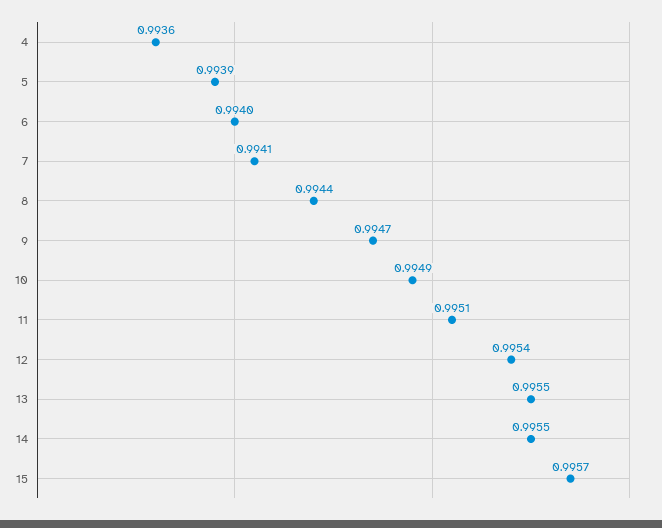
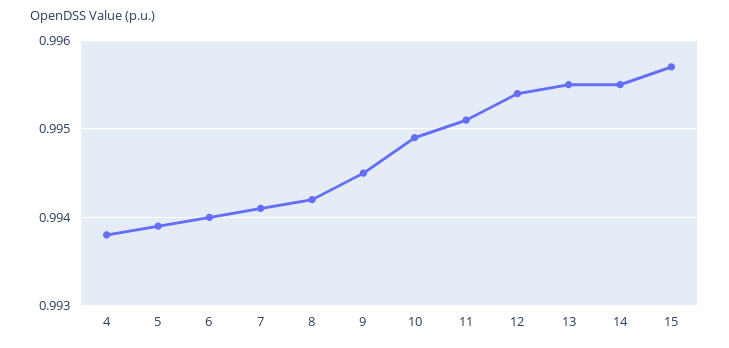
  {
-   "4": 0.9936,
+   "4": 0.9938,
    "5": 0.9939,
    "6": 0.994,
    "7": 0.9941,
-   "8": 0.9944,
+   "8": 0.9942,
-   "9": 0.9947,
+   "9": 0.9945,
    "10": 0.9949,
    "11": 0.9951,
    "12": 0.9954,
    "13": 0.9955,
    "14": 0.9955,
    "15": 0.9957
  }

